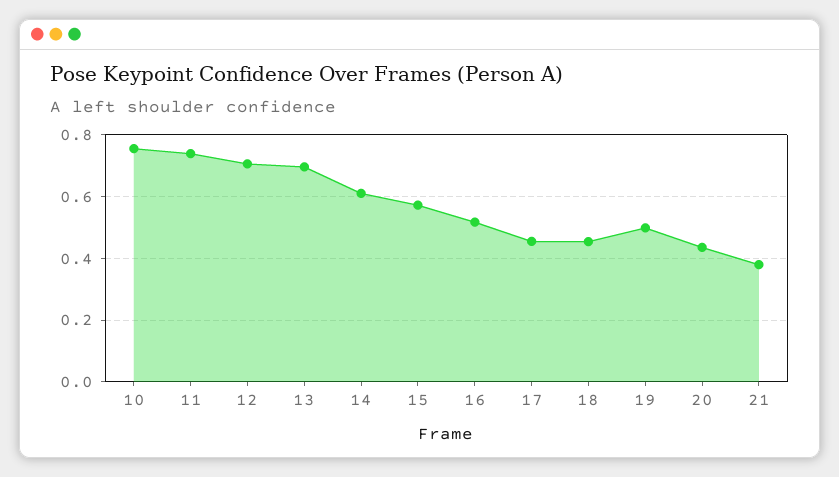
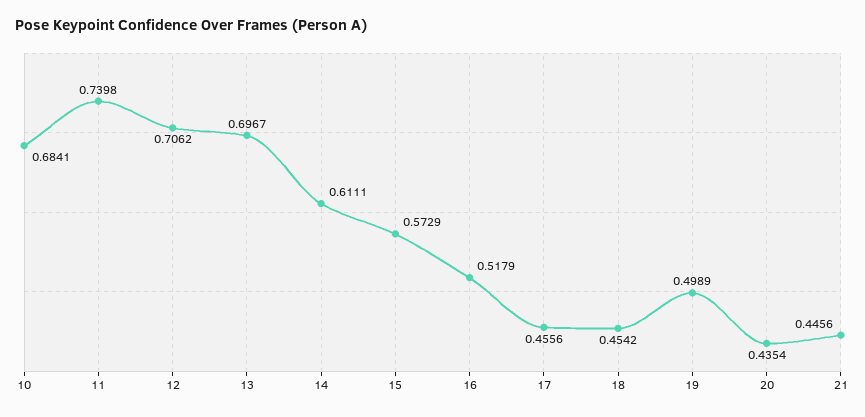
  {
-   "10": 0.76,
+   "10": 0.6841,
    "11": 0.7398,
    "12": 0.7062,
    "13": 0.6967,
    "14": 0.6111,
    "15": 0.5729,
    "16": 0.5179,
    "17": 0.4556,
    "18": 0.4542,
    "19": 0.4989,
    "20": 0.4354,
-   "21": 0.38
+   "21": 0.4456
  }

